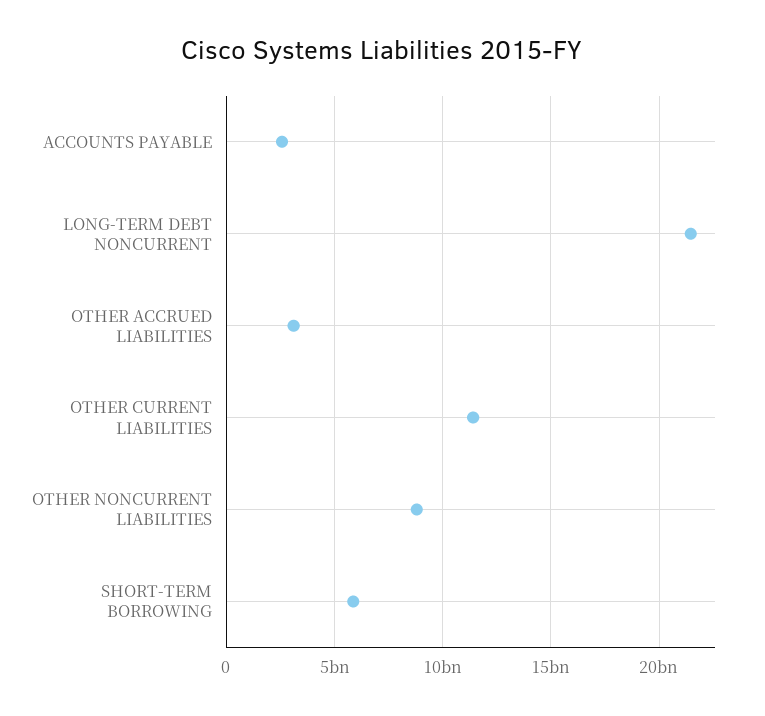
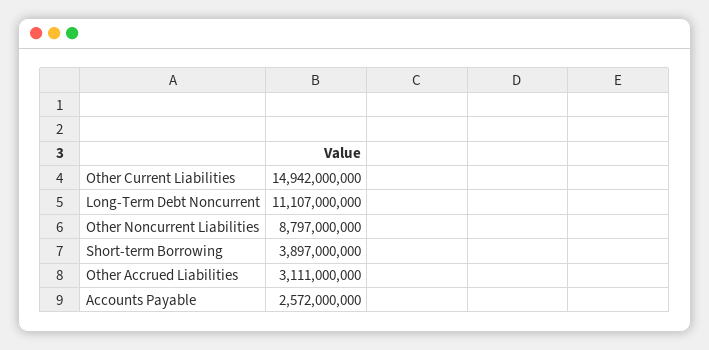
  {
    "ACCOUNTS PAYABLE": 2572000000,
-   "LONG-TERM DEBT NONCURRENT": 21500000000,
+   "LONG-TERM DEBT NONCURRENT": 11107000000,
    "OTHER ACCRUED LIABILITIES": 3111000000,
-   "OTHER CURRENT LIABILITIES": 11500000000,
+   "OTHER CURRENT LIABILITIES": 14942000000,
    "OTHER NONCURRENT LIABILITIES": 8797000000,
-   "SHORT-TERM BORROWING": 6000000000
+   "SHORT-TERM BORROWING": 3897000000
  }

